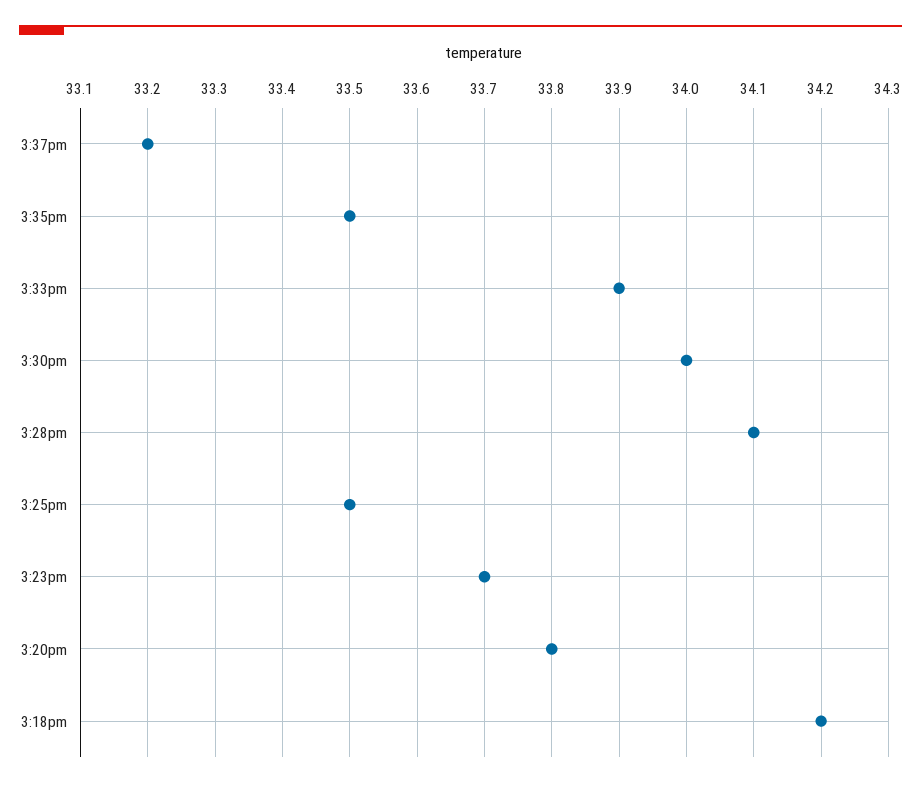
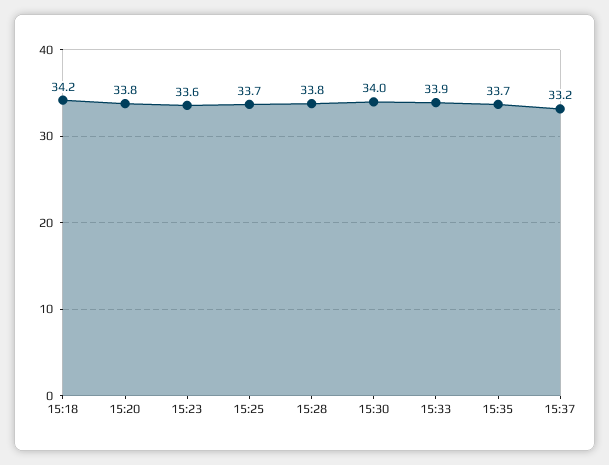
  {
    "3:37pm": 33.2,
-   "3:35pm": 33.5,
+   "3:35pm": 33.7,
    "3:33pm": 33.9,
    "3:30pm": 34,
-   "3:28pm": 34.1,
+   "3:28pm": 33.8,
-   "3:25pm": 33.5,
+   "3:25pm": 33.7,
-   "3:23pm": 33.7,
+   "3:23pm": 33.6,
    "3:20pm": 33.8,
    "3:18pm": 34.2
  }

